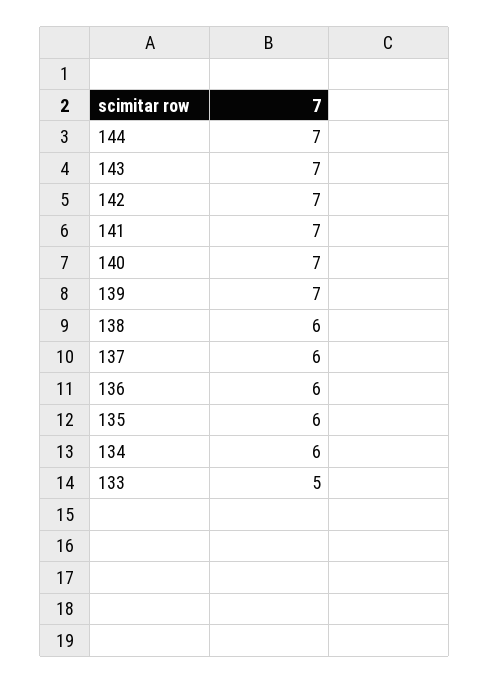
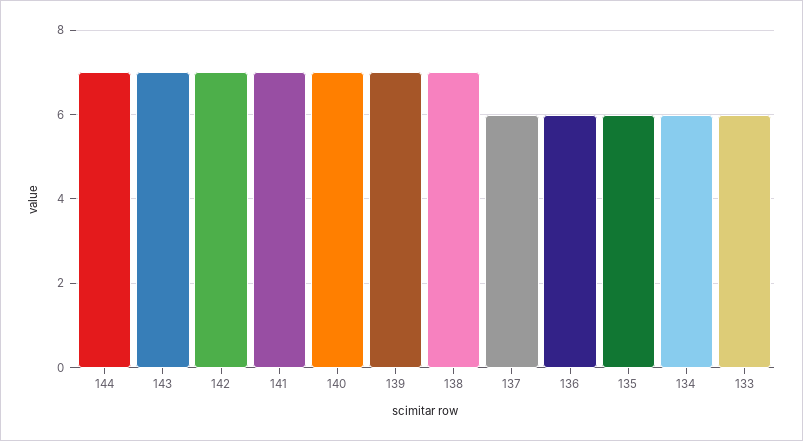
  {
    "144": 7,
    "143": 7,
    "142": 7,
    "141": 7,
    "140": 7,
    "139": 7,
-   "138": 6,
+   "138": 7,
    "137": 6,
    "136": 6,
    "135": 6,
    "134": 6,
-   "133": 5
+   "133": 6
  }

